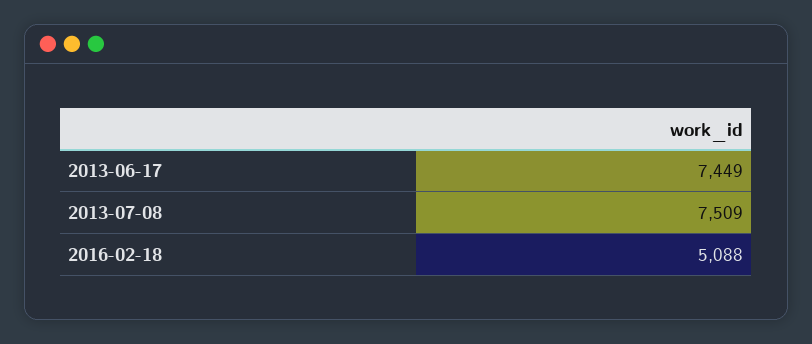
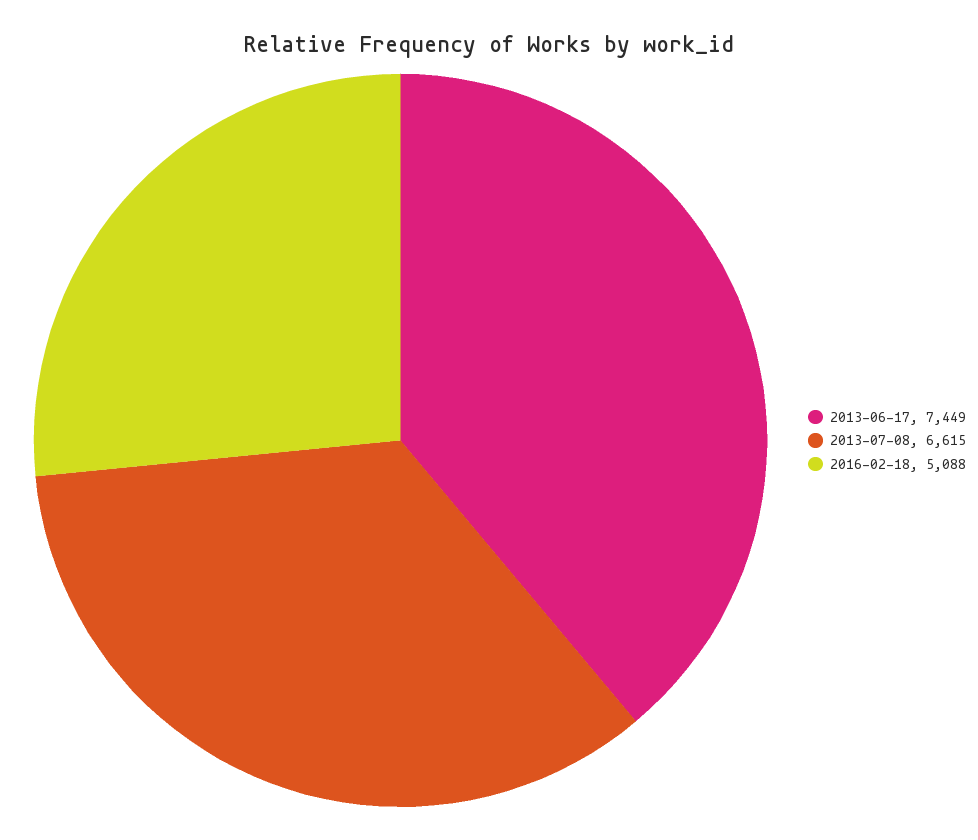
  {
    "2013-06-17": 7449,
-   "2013-07-08": 7509,
+   "2013-07-08": 6615,
    "2016-02-18": 5088
  }

